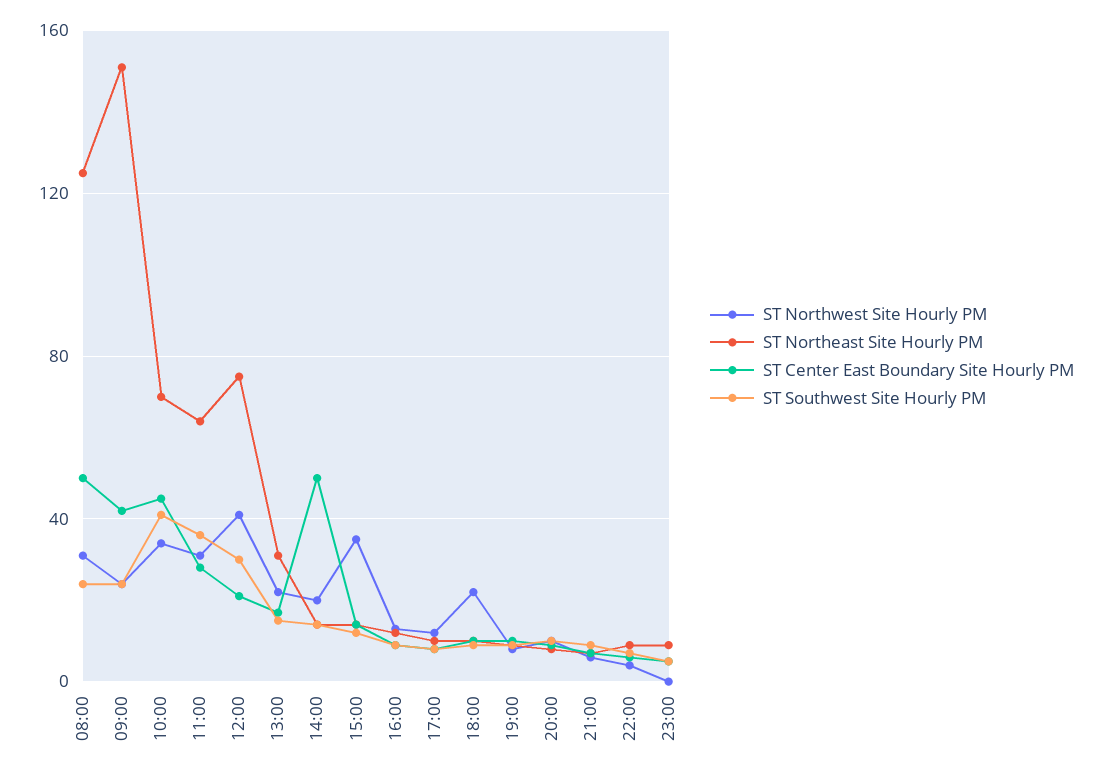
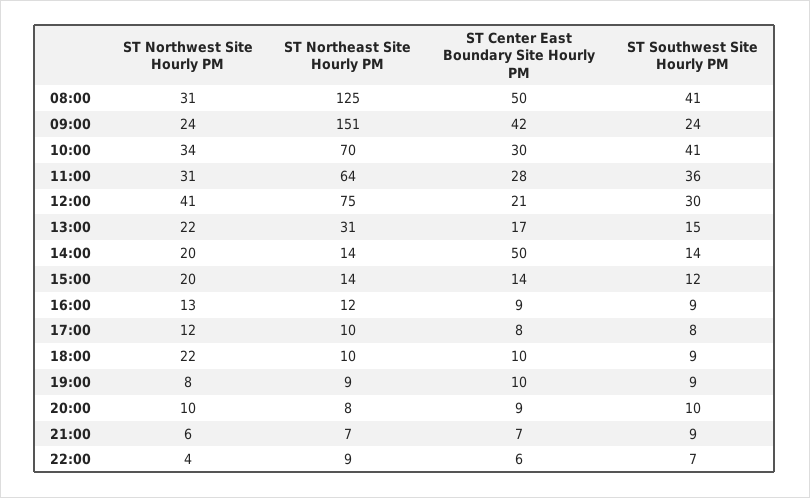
  {
    "ST Northwest Site Hourly PM": {
      "08:00": 31,
      "09:00": 24,
      "10:00": 34,
      "11:00": 31,
      "12:00": 41,
      "13:00": 22,
      "14:00": 20,
-     "15:00": 35,
+     "15:00": 20,
      "16:00": 13,
      "17:00": 12,
      "18:00": 22,
      "19:00": 8,
      "20:00": 10,
      "21:00": 6,
-     "22:00": 4,
+     "22:00": 4
-     "23:00": 0
    },
    "ST Northeast Site Hourly PM": {
      "08:00": 125,
      "09:00": 151,
      "10:00": 70,
      "11:00": 64,
      "12:00": 75,
      "13:00": 31,
      "14:00": 14,
      "15:00": 14,
      "16:00": 12,
      "17:00": 10,
      "18:00": 10,
      "19:00": 9,
      "20:00": 8,
      "21:00": 7,
-     "22:00": 9,
+     "22:00": 9
-     "23:00": 10
    },
    "ST Center East Boundary Site Hourly PM": {
      "08:00": 50,
      "09:00": 42,
-     "10:00": 45,
+     "10:00": 30,
      "11:00": 28,
      "12:00": 21,
      "13:00": 17,
      "14:00": 50,
      "15:00": 14,
      "16:00": 9,
      "17:00": 8,
      "18:00": 10,
      "19:00": 10,
      "20:00": 9,
      "21:00": 7,
-     "22:00": 6,
+     "22:00": 6
-     "23:00": 5
    },
    "ST Southwest Site Hourly PM": {
-     "08:00": 25,
+     "08:00": 41,
      "09:00": 24,
      "10:00": 41,
      "11:00": 36,
      "12:00": 30,
      "13:00": 15,
      "14:00": 14,
      "15:00": 12,
      "16:00": 9,
      "17:00": 8,
      "18:00": 9,
      "19:00": 9,
      "20:00": 10,
      "21:00": 9,
-     "22:00": 7,
+     "22:00": 7
-     "23:00": 5
    }
  }

